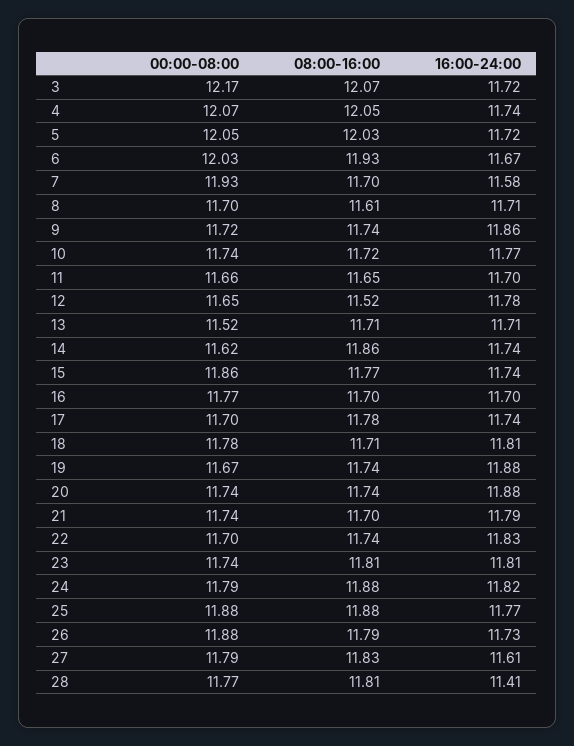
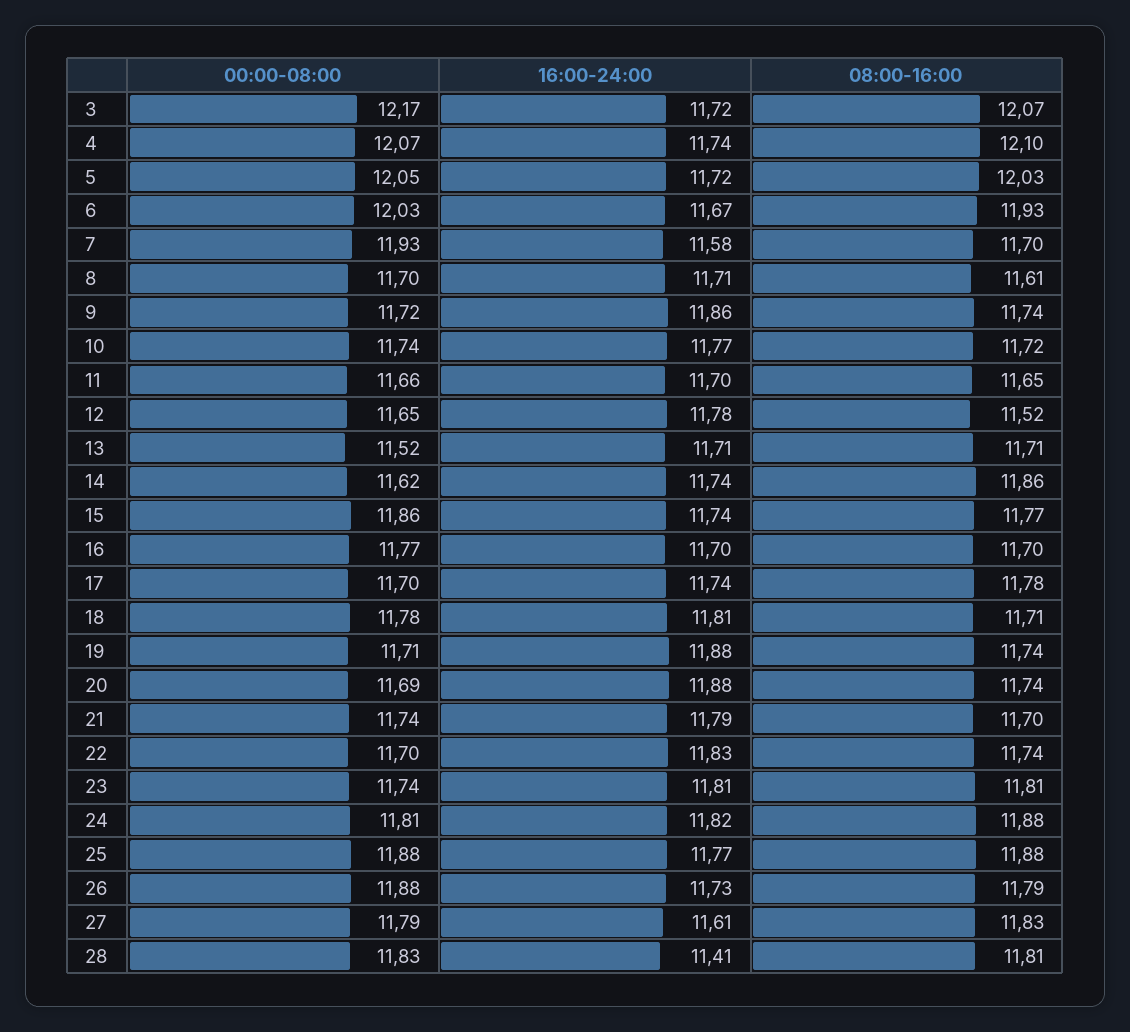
  {
    "00:00-08:00": {
      "3": 12.17,
      "4": 12.07,
      "5": 12.05,
      "6": 12.03,
      "7": 11.93,
      "8": 11.7,
      "9": 11.72,
      "10": 11.74,
      "11": 11.66,
      "12": 11.65,
      "13": 11.52,
      "14": 11.62,
      "15": 11.86,
      "16": 11.77,
      "17": 11.7,
      "18": 11.78,
-     "19": 11.67,
+     "19": 11.71,
-     "20": 11.74,
+     "20": 11.69,
      "21": 11.74,
      "22": 11.7,
      "23": 11.74,
-     "24": 11.79,
+     "24": 11.81,
      "25": 11.88,
      "26": 11.88,
      "27": 11.79,
-     "28": 11.77
+     "28": 11.83
    },
    "08:00-16:00": {
      "3": 12.07,
-     "4": 12.05,
+     "4": 12.1,
      "5": 12.03,
      "6": 11.93,
      "7": 11.7,
      "8": 11.61,
      "9": 11.74,
      "10": 11.72,
      "11": 11.65,
      "12": 11.52,
      "13": 11.71,
      "14": 11.86,
      "15": 11.77,
      "16": 11.7,
      "17": 11.78,
      "18": 11.71,
      "19": 11.74,
      "20": 11.74,
      "21": 11.7,
      "22": 11.74,
      "23": 11.81,
      "24": 11.88,
      "25": 11.88,
      "26": 11.79,
      "27": 11.83,
      "28": 11.81
    },
    "16:00-24:00": {
      "3": 11.72,
      "4": 11.74,
      "5": 11.72,
      "6": 11.67,
      "7": 11.58,
      "8": 11.71,
      "9": 11.86,
      "10": 11.77,
      "11": 11.7,
      "12": 11.78,
      "13": 11.71,
      "14": 11.74,
      "15": 11.74,
      "16": 11.7,
      "17": 11.74,
      "18": 11.81,
      "19": 11.88,
      "20": 11.88,
      "21": 11.79,
      "22": 11.83,
      "23": 11.81,
      "24": 11.82,
      "25": 11.77,
      "26": 11.73,
      "27": 11.61,
      "28": 11.41
    }
  }

